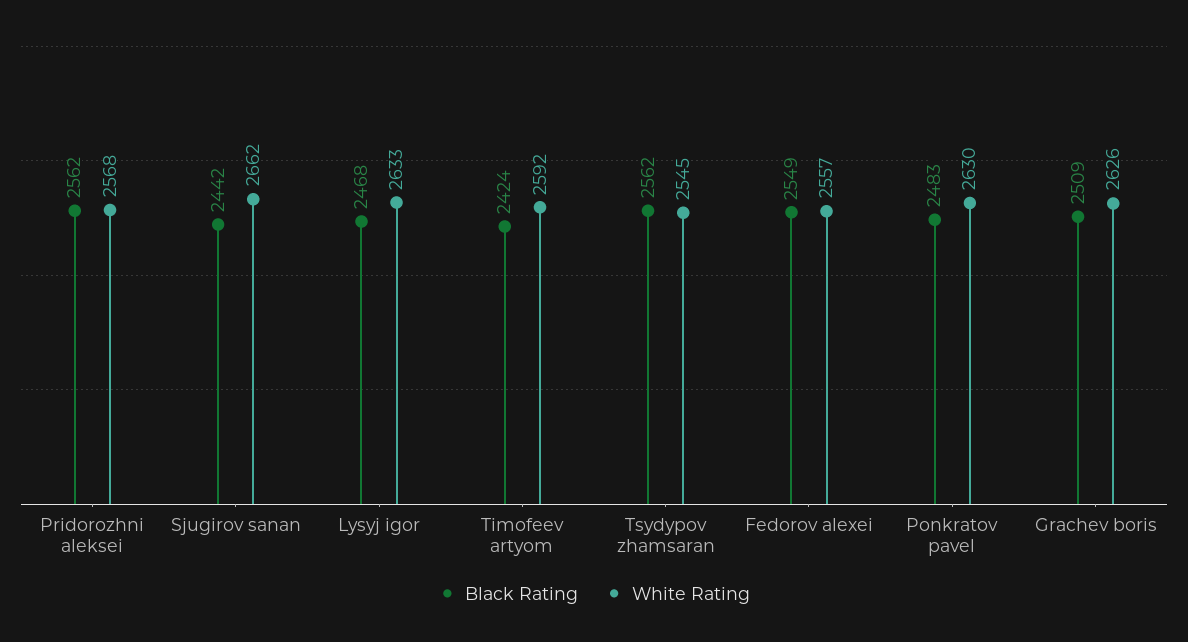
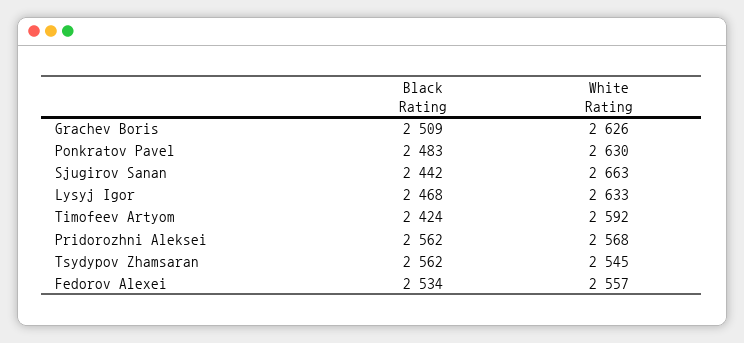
  {
    "Black Rating": {
      "Pridorozhni aleksei": 2562,
      "Sjugirov sanan": 2442,
      "Lysyj igor": 2468,
      "Timofeev artyom": 2424,
      "Tsydypov zhamsaran": 2562,
-     "Fedorov alexei": 2549,
+     "Fedorov alexei": 2534,
      "Ponkratov pavel": 2483,
      "Grachev boris": 2509
    },
    "White Rating": {
      "Pridorozhni aleksei": 2568,
-     "Sjugirov sanan": 2662,
+     "Sjugirov sanan": 2663,
      "Lysyj igor": 2633,
      "Timofeev artyom": 2592,
      "Tsydypov zhamsaran": 2545,
      "Fedorov alexei": 2557,
      "Ponkratov pavel": 2630,
      "Grachev boris": 2626
    }
  }

